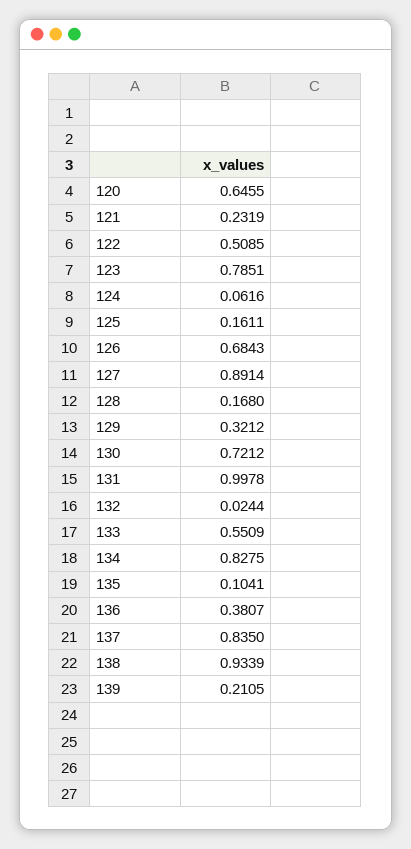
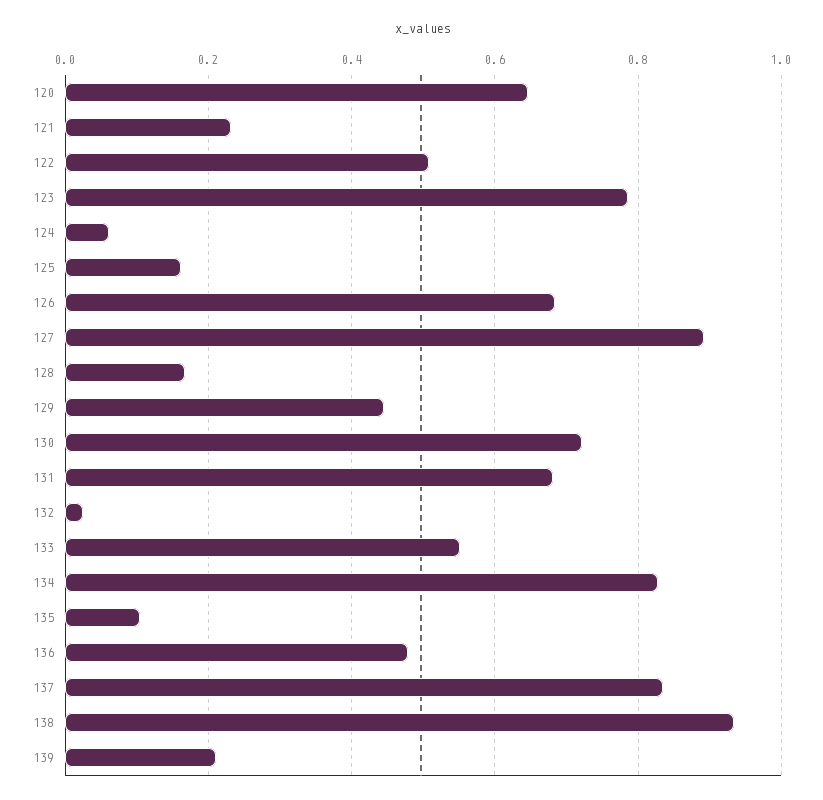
  {
    "120": 0.6455,
    "121": 0.2319,
    "122": 0.5085,
    "123": 0.7851,
    "124": 0.0616,
    "125": 0.1611,
    "126": 0.6843,
    "127": 0.8914,
    "128": 0.168,
-   "129": 0.3212,
+   "129": 0.44,
    "130": 0.7212,
-   "131": 0.9978,
+   "131": 0.68,
    "132": 0.0244,
    "133": 0.5509,
    "134": 0.8275,
    "135": 0.1041,
-   "136": 0.3807,
+   "136": 0.48,
    "137": 0.835,
    "138": 0.9339,
    "139": 0.2105
  }

